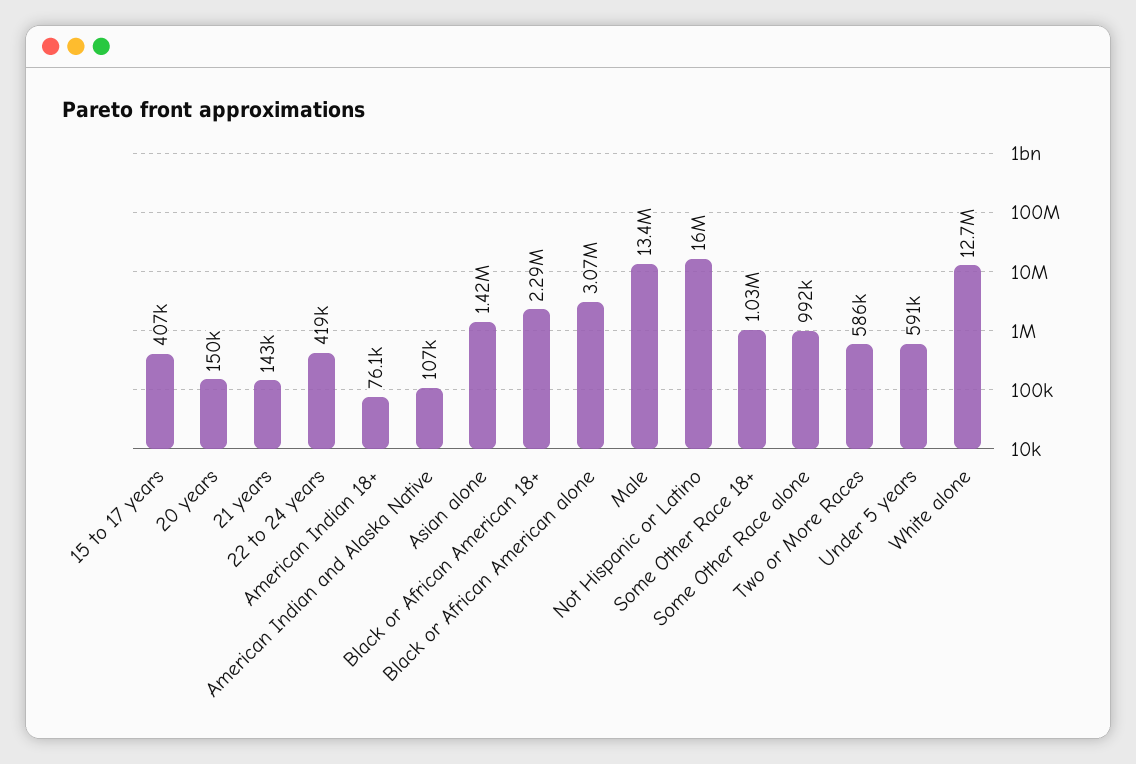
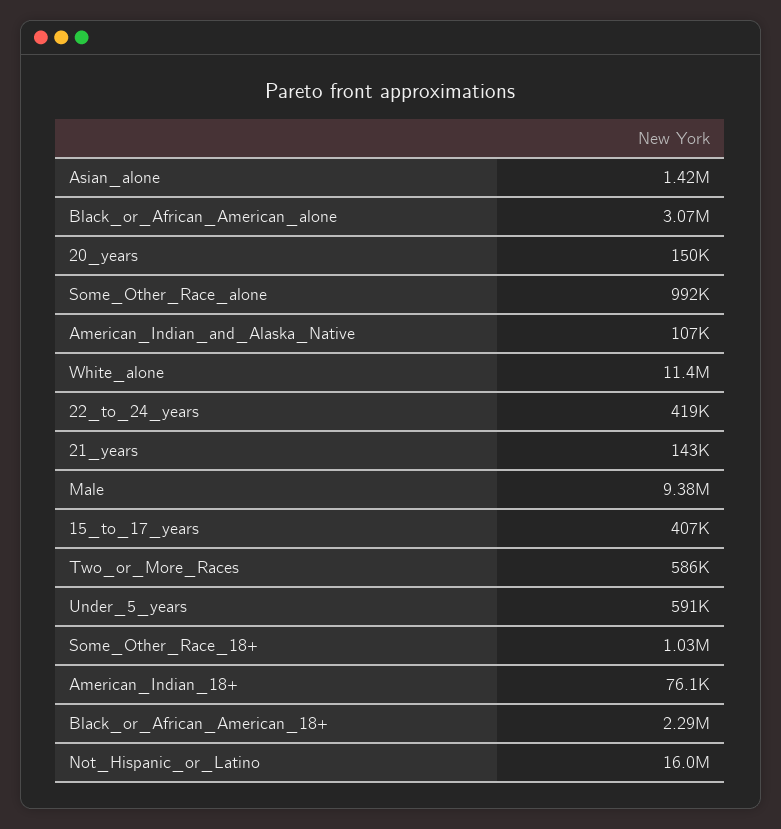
  {
    "15 to 17 years": 407000,
    "20 years": 150000,
    "21 years": 143000,
    "22 to 24 years": 419000,
    "American Indian 18+": 76100,
    "American Indian and Alaska Native": 107000,
    "Asian alone": 1420000,
    "Black or African American 18+": 2290000,
    "Black or African American alone": 3070000,
-   "Male": 13400000,
+   "Male": 9380000,
    "Not Hispanic or Latino": 16000000,
    "Some Other Race 18+": 1030000,
    "Some Other Race alone": 992000,
    "Two or More Races": 586000,
    "Under 5 years": 591000,
-   "White alone": 12700000
+   "White alone": 11400000
  }

